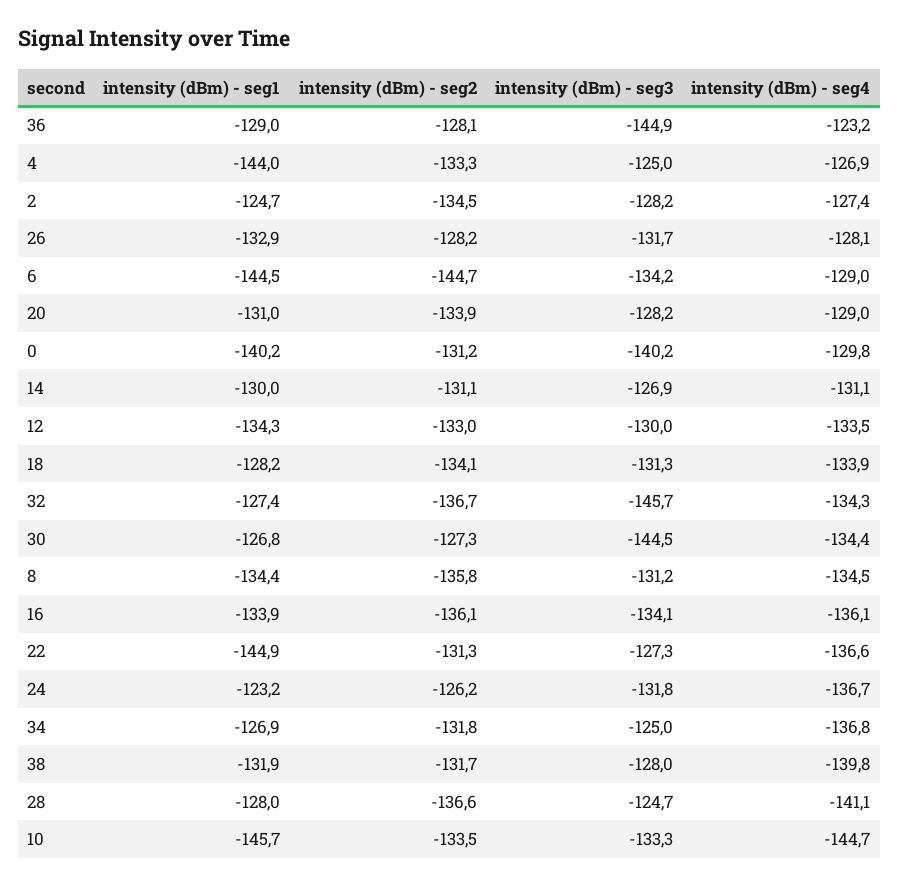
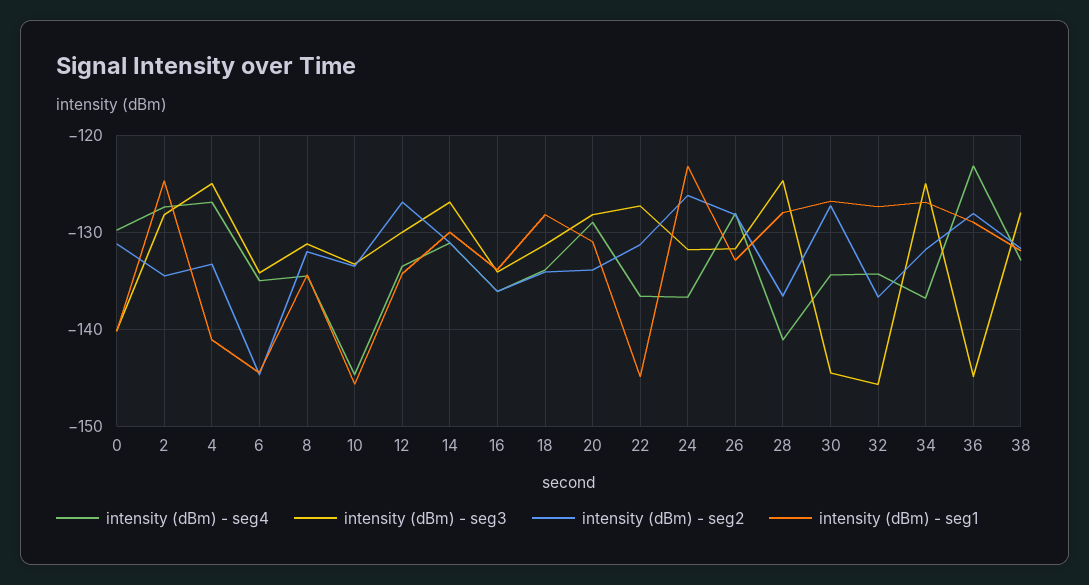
  {
    "intensity (dBm) - seg1": {
      "36": -129,
-     "4": -144,
+     "4": -141,
      "2": -124.7,
      "26": -132.9,
      "6": -144.5,
      "20": -131,
      "0": -140.2,
      "14": -130,
      "12": -134.3,
      "18": -128.2,
      "32": -127.4,
      "30": -126.8,
      "8": -134.4,
      "16": -133.9,
      "22": -144.9,
      "24": -123.2,
      "34": -126.9,
      "38": -131.9,
      "28": -128,
      "10": -145.7
    },
    "intensity (dBm) - seg2": {
      "36": -128.1,
      "4": -133.3,
      "2": -134.5,
      "26": -128.2,
      "6": -144.7,
      "20": -133.9,
      "0": -131.2,
      "14": -131.1,
-     "12": -133,
+     "12": -127,
      "18": -134.1,
      "32": -136.7,
      "30": -127.3,
-     "8": -135.8,
+     "8": -132,
      "16": -136.1,
      "22": -131.3,
      "24": -126.2,
      "34": -131.8,
      "38": -131.7,
      "28": -136.6,
      "10": -133.5
    },
    "intensity (dBm) - seg3": {
      "36": -144.9,
      "4": -125,
      "2": -128.2,
      "26": -131.7,
      "6": -134.2,
      "20": -128.2,
      "0": -140.2,
      "14": -126.9,
      "12": -130,
      "18": -131.3,
      "32": -145.7,
      "30": -144.5,
      "8": -131.2,
      "16": -134.1,
      "22": -127.3,
      "24": -131.8,
      "34": -125,
      "38": -128,
      "28": -124.7,
      "10": -133.3
    },
    "intensity (dBm) - seg4": {
      "36": -123.2,
      "4": -126.9,
      "2": -127.4,
      "26": -128.1,
-     "6": -129,
+     "6": -135,
      "20": -129,
      "0": -129.8,
      "14": -131.1,
      "12": -133.5,
      "18": -133.9,
      "32": -134.3,
      "30": -134.4,
      "8": -134.5,
      "16": -136.1,
      "22": -136.6,
      "24": -136.7,
      "34": -136.8,
-     "38": -139.8,
+     "38": -133,
      "28": -141.1,
      "10": -144.7
    }
  }

